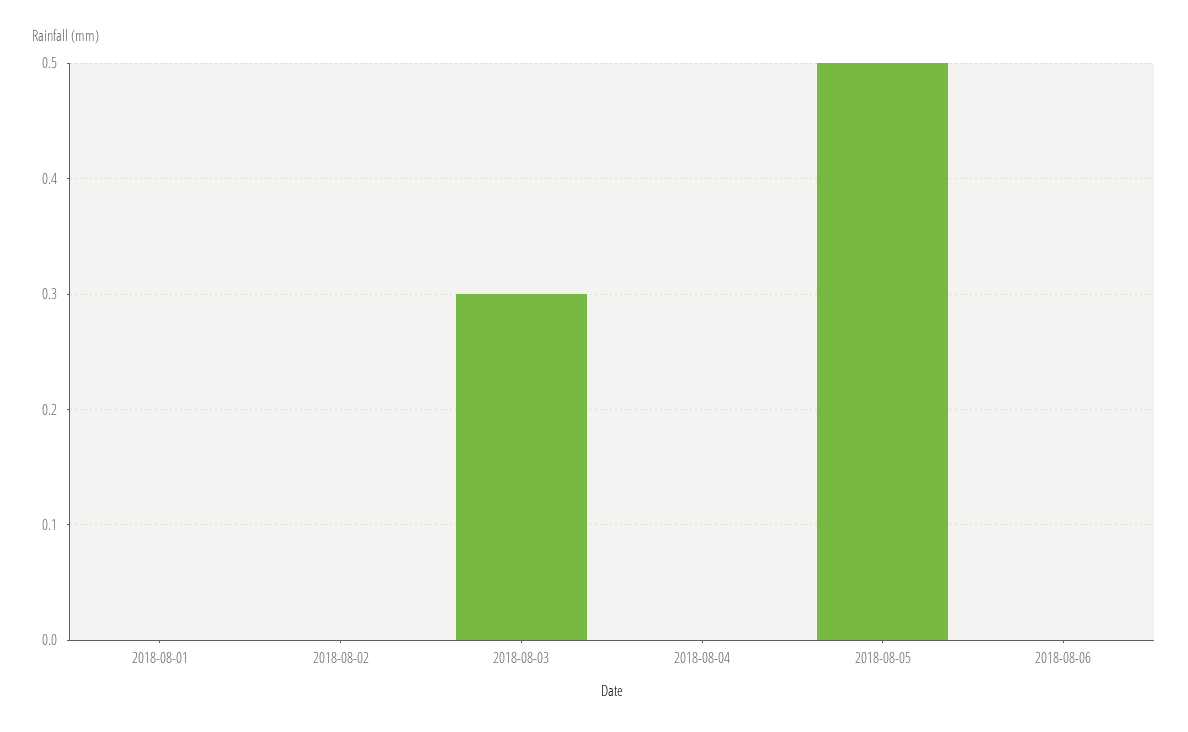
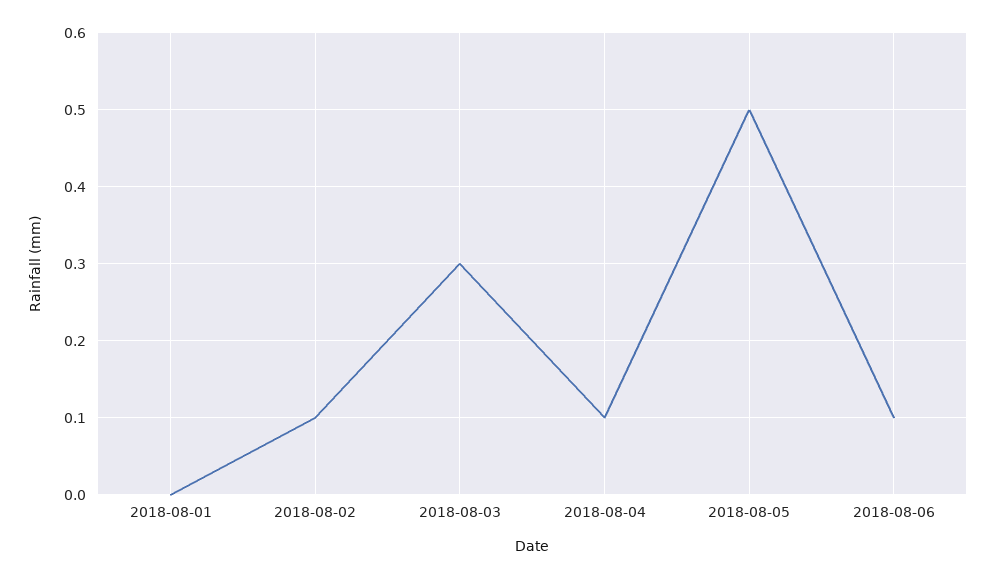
  {
    "2018-08-01": 0,
-   "2018-08-02": 0,
+   "2018-08-02": 0.1,
    "2018-08-03": 0.3,
-   "2018-08-04": 0,
+   "2018-08-04": 0.1,
    "2018-08-05": 0.5,
-   "2018-08-06": 0
+   "2018-08-06": 0.1
  }

